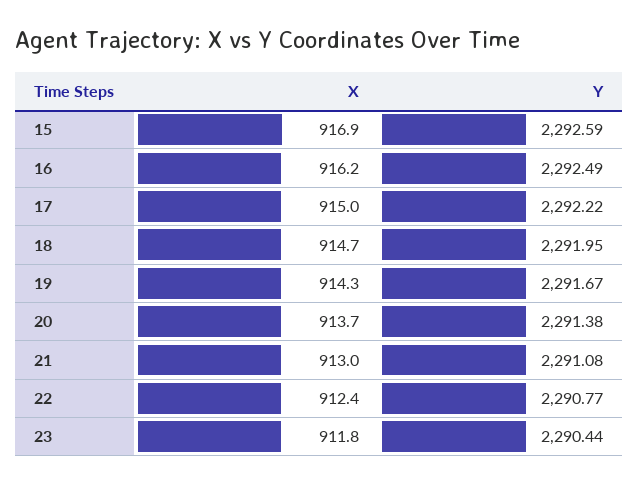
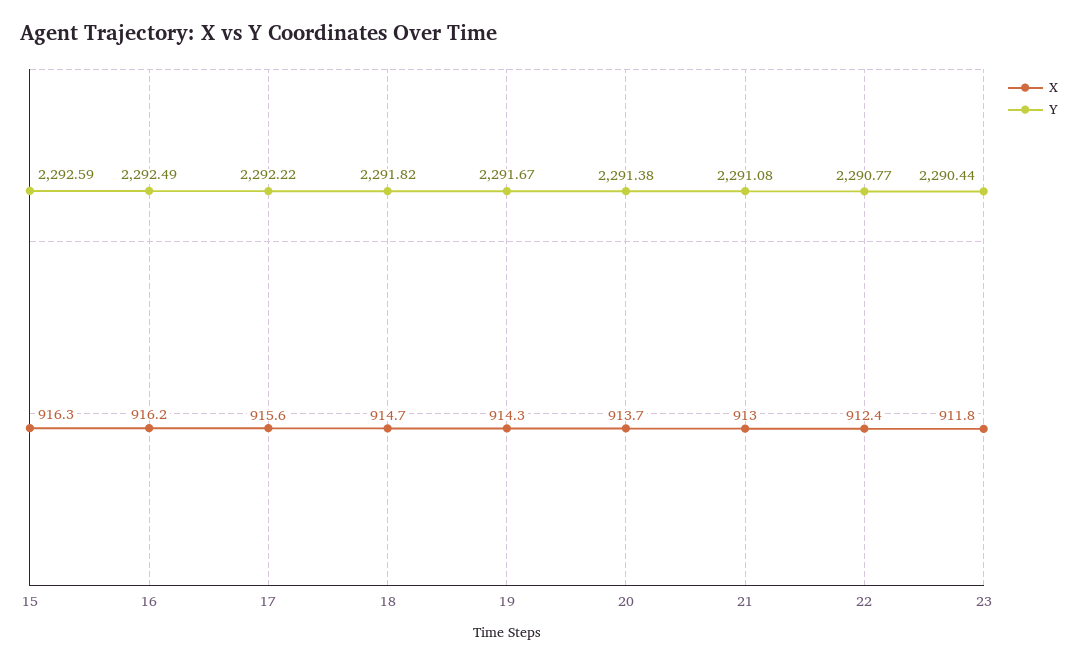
  {
    "X": {
-     "15": 916.9,
+     "15": 916.3,
      "16": 916.2,
-     "17": 915,
+     "17": 915.6,
      "18": 914.7,
      "19": 914.3,
      "20": 913.7,
      "21": 913,
      "22": 912.4,
      "23": 911.8
    },
    "Y": {
      "15": 2292.59,
      "16": 2292.49,
      "17": 2292.22,
-     "18": 2291.95,
+     "18": 2291.82,
      "19": 2291.67,
      "20": 2291.38,
      "21": 2291.08,
      "22": 2290.77,
      "23": 2290.44
    }
  }

